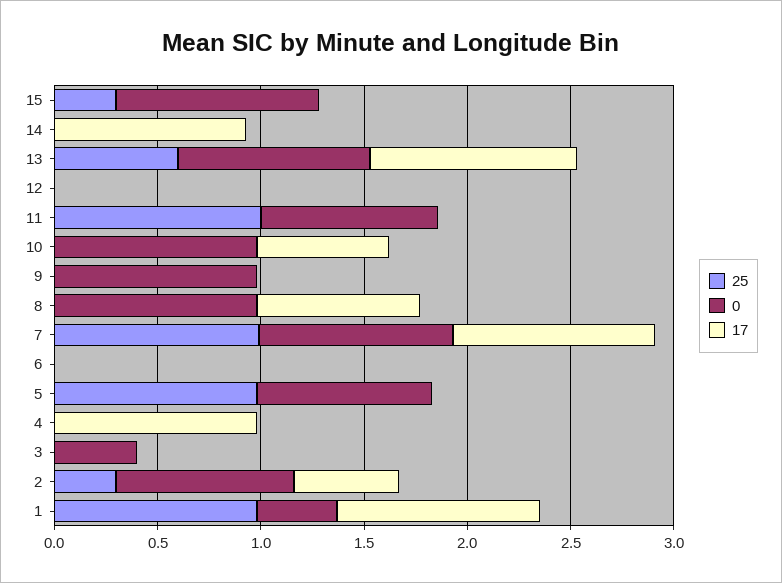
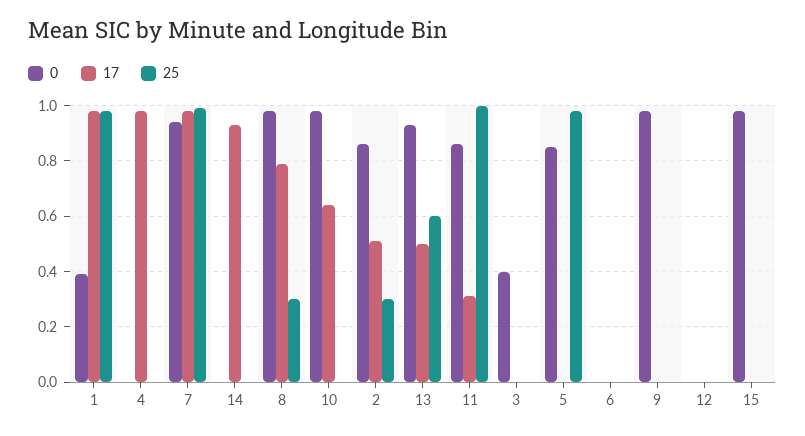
  {
    "25": {
-     "15": 0.3,
+     "15": 0,
      "14": 0,
      "13": 0.6,
      "12": 0,
      "11": 1,
      "10": 0,
      "9": 0,
-     "8": 0,
+     "8": 0.3,
      "7": 1,
      "6": 0,
      "5": 1,
      "4": 0,
      "3": 0,
      "2": 0.3,
      "1": 1
    },
    "0": {
      "15": 1,
      "14": 0,
      "13": 0.95,
      "12": 0,
      "11": 0.85,
      "10": 1,
      "9": 1,
      "8": 1,
      "7": 0.95,
      "6": 0,
      "5": 0.85,
      "4": 0,
      "3": 0.4,
      "2": 0.85,
      "1": 0.4
    },
    "17": {
      "15": 0,
      "14": 0.95,
-     "13": 1,
+     "13": 0.5,
      "12": 0,
-     "11": 0,
+     "11": 0.3,
      "10": 0.65,
      "9": 0,
      "8": 0.8,
      "7": 1,
      "6": 0,
      "5": 0,
      "4": 1,
      "3": 0,
      "2": 0.5,
      "1": 1
    }
  }

